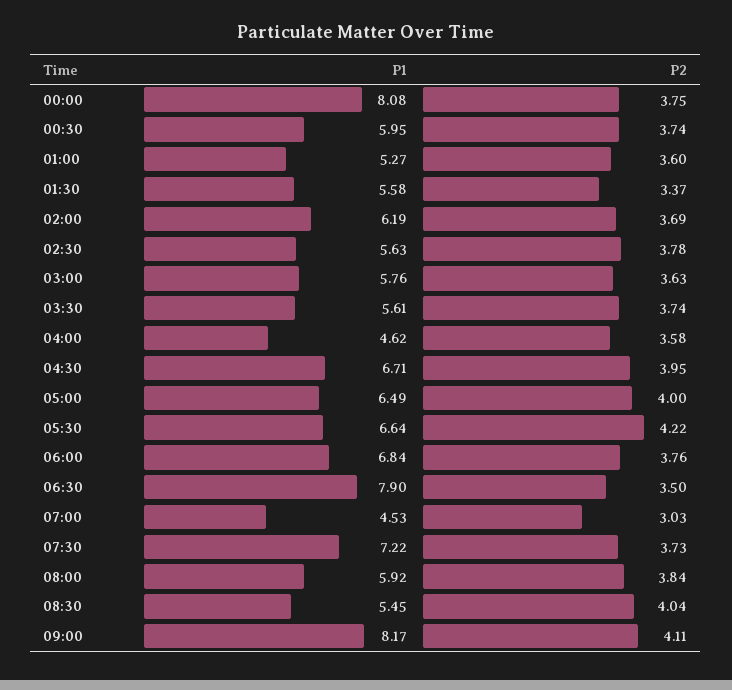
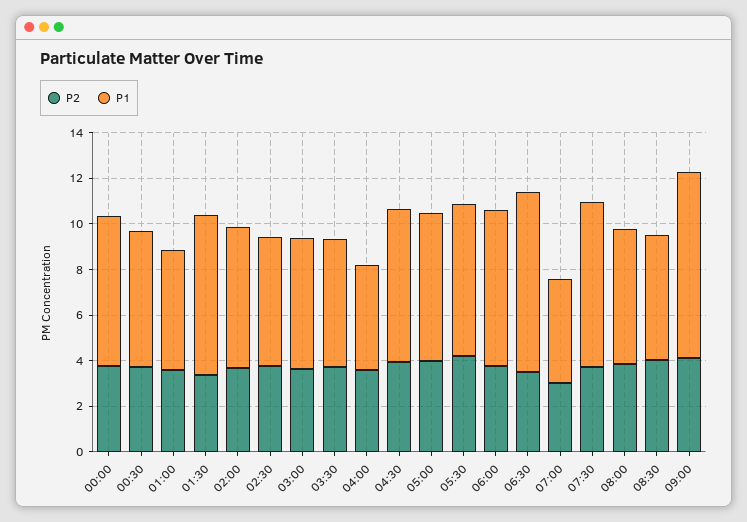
  {
    "P1": {
-     "00:00": 8.08,
+     "00:00": 6.5,
      "00:30": 5.95,
      "01:00": 5.27,
-     "01:30": 5.58,
+     "01:30": 7,
      "02:00": 6.19,
      "02:30": 5.63,
      "03:00": 5.76,
      "03:30": 5.61,
      "04:00": 4.62,
      "04:30": 6.71,
      "05:00": 6.49,
      "05:30": 6.64,
      "06:00": 6.84,
      "06:30": 7.9,
      "07:00": 4.53,
      "07:30": 7.22,
      "08:00": 5.92,
      "08:30": 5.45,
      "09:00": 8.17
    },
    "P2": {
      "00:00": 3.75,
      "00:30": 3.74,
      "01:00": 3.6,
      "01:30": 3.37,
      "02:00": 3.69,
      "02:30": 3.78,
      "03:00": 3.63,
      "03:30": 3.74,
      "04:00": 3.58,
      "04:30": 3.95,
      "05:00": 4,
      "05:30": 4.22,
      "06:00": 3.76,
      "06:30": 3.5,
      "07:00": 3.03,
      "07:30": 3.73,
      "08:00": 3.84,
      "08:30": 4.04,
      "09:00": 4.11
    }
  }

